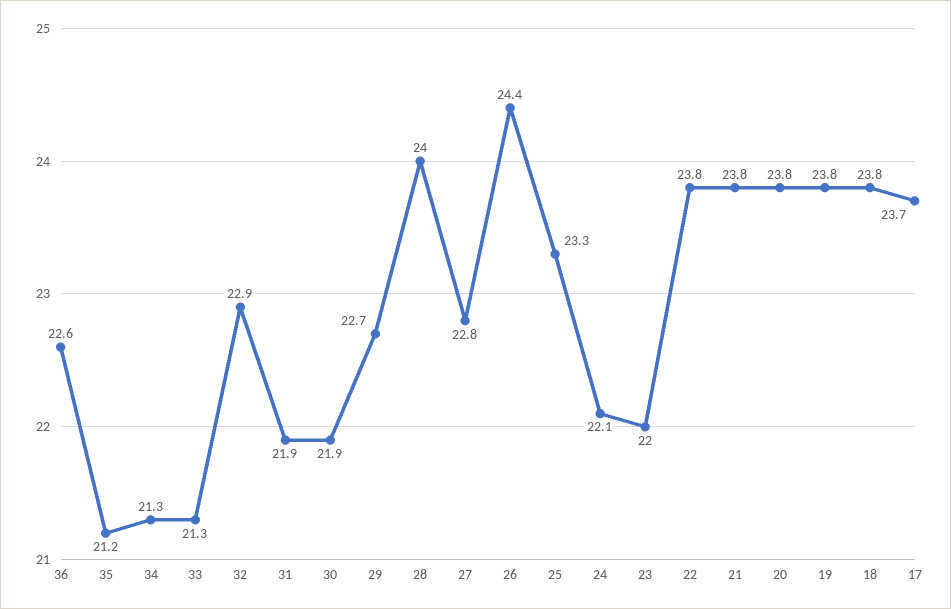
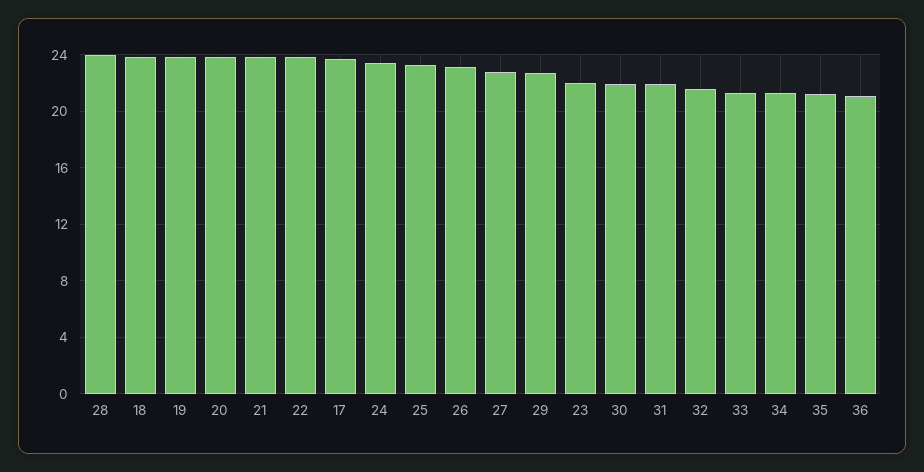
  {
-   "36": 22.6,
+   "36": 21,
    "35": 21.2,
    "34": 21.3,
    "33": 21.3,
-   "32": 22.9,
+   "32": 21.5,
    "31": 21.9,
    "30": 21.9,
    "29": 22.7,
    "28": 24,
    "27": 22.8,
-   "26": 24.4,
+   "26": 23,
    "25": 23.3,
-   "24": 22.1,
+   "24": 23.5,
    "23": 22,
    "22": 23.8,
    "21": 23.8,
    "20": 23.8,
    "19": 23.8,
    "18": 23.8,
    "17": 23.7
  }

